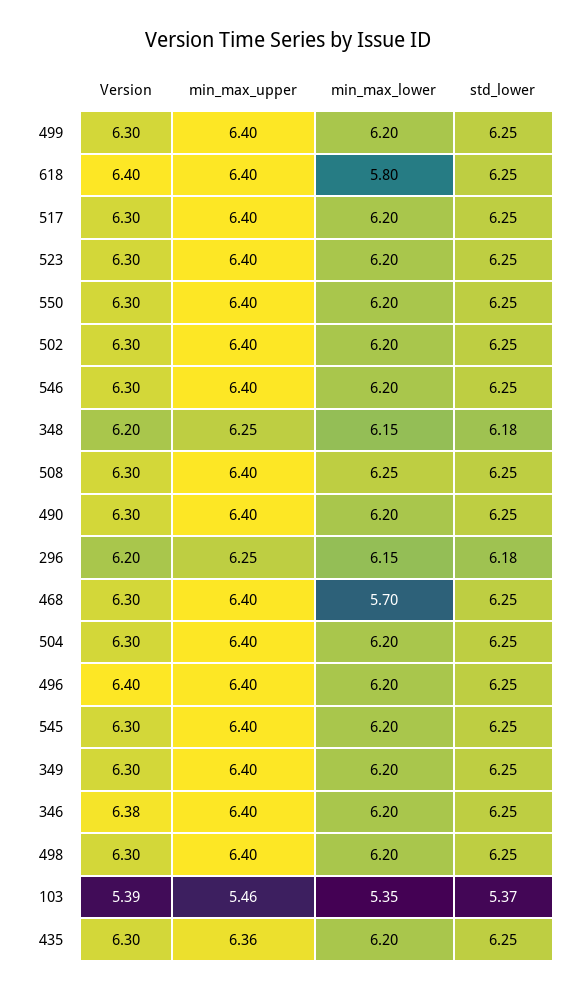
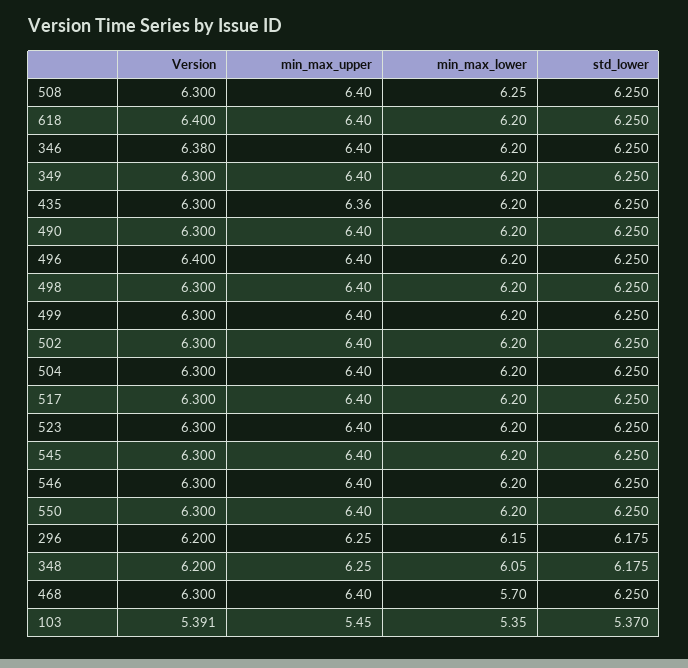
  {
    "Version": {
      "499": 6.3,
      "618": 6.4,
      "517": 6.3,
      "523": 6.3,
      "550": 6.3,
      "502": 6.3,
      "546": 6.3,
      "348": 6.2,
      "508": 6.3,
      "490": 6.3,
      "296": 6.2,
      "468": 6.3,
      "504": 6.3,
      "496": 6.4,
      "545": 6.3,
      "349": 6.3,
      "346": 6.38,
      "498": 6.3,
      "103": 5.391,
      "435": 6.3
    },
    "min_max_upper": {
      "499": 6.4,
      "618": 6.4,
      "517": 6.4,
      "523": 6.4,
      "550": 6.4,
      "502": 6.4,
      "546": 6.4,
      "348": 6.25,
      "508": 6.4,
      "490": 6.4,
      "296": 6.25,
      "468": 6.4,
      "504": 6.4,
      "496": 6.4,
      "545": 6.4,
      "349": 6.4,
      "346": 6.4,
      "498": 6.4,
-     "103": 5.46,
+     "103": 5.45,
      "435": 6.36
    },
    "min_max_lower": {
      "499": 6.2,
-     "618": 5.8,
+     "618": 6.2,
      "517": 6.2,
      "523": 6.2,
      "550": 6.2,
      "502": 6.2,
      "546": 6.2,
-     "348": 6.15,
+     "348": 6.05,
      "508": 6.25,
      "490": 6.2,
      "296": 6.15,
      "468": 5.7,
      "504": 6.2,
      "496": 6.2,
      "545": 6.2,
      "349": 6.2,
      "346": 6.2,
      "498": 6.2,
      "103": 5.35,
      "435": 6.2
    },
    "std_lower": {
      "499": 6.25,
      "618": 6.25,
      "517": 6.25,
      "523": 6.25,
      "550": 6.25,
      "502": 6.25,
      "546": 6.25,
      "348": 6.175,
      "508": 6.25,
      "490": 6.25,
      "296": 6.175,
      "468": 6.25,
      "504": 6.25,
      "496": 6.25,
      "545": 6.25,
      "349": 6.25,
      "346": 6.25,
      "498": 6.25,
      "103": 5.37,
      "435": 6.25
    }
  }

